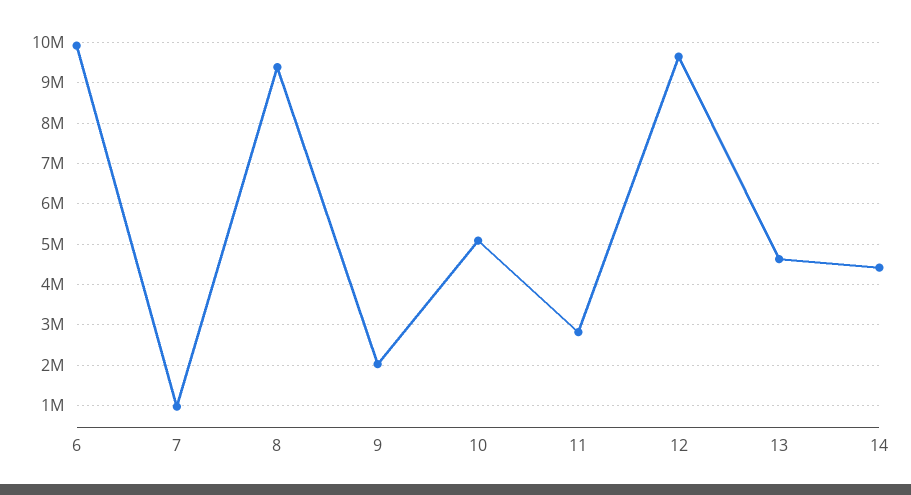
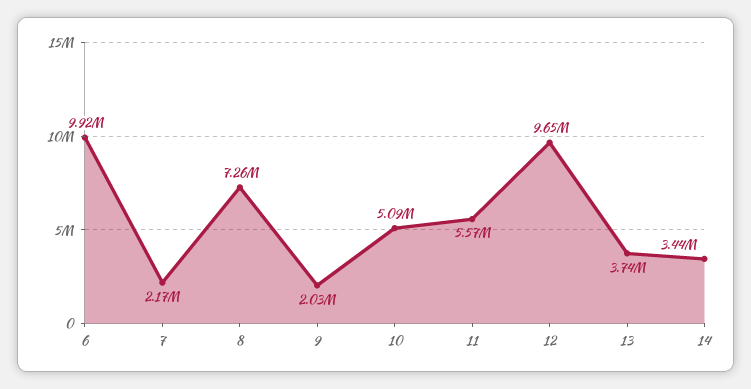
  {
    "6": 9920000,
-   "7": 1000000,
+   "7": 2170000,
-   "8": 9400000,
+   "8": 7260000,
    "9": 2030000,
    "10": 5090000,
-   "11": 2800000,
+   "11": 5570000,
    "12": 9650000,
-   "13": 4600000,
+   "13": 3740000,
-   "14": 4400000
+   "14": 3440000
  }

